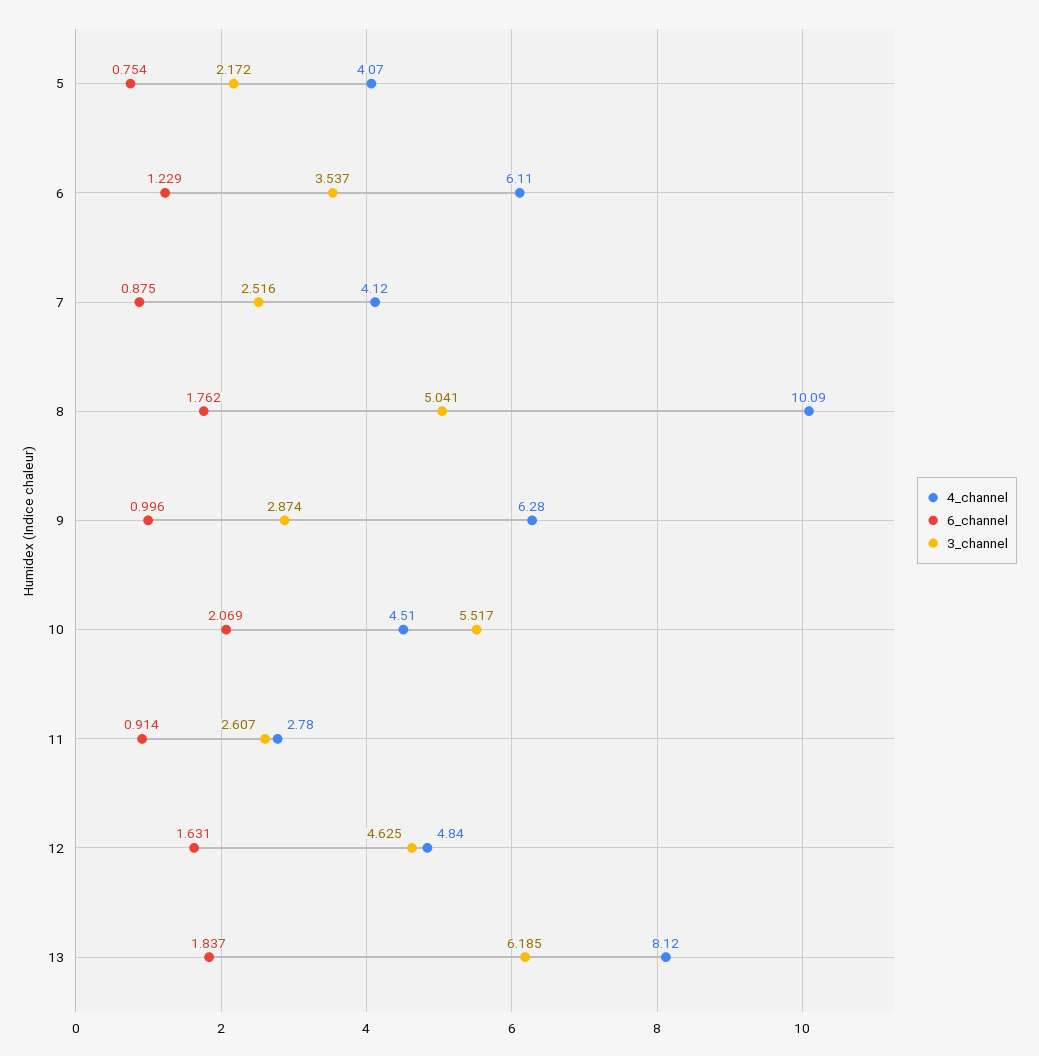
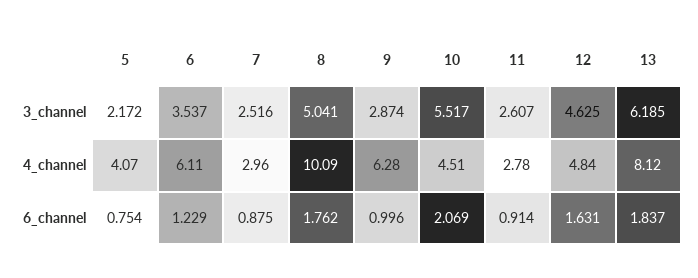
  {
    "4_channel": {
      "5": 4.07,
      "6": 6.11,
-     "7": 4.12,
+     "7": 2.96,
      "8": 10.09,
      "9": 6.28,
      "10": 4.51,
      "11": 2.78,
      "12": 4.84,
      "13": 8.12
    },
    "6_channel": {
      "5": 0.754,
      "6": 1.229,
      "7": 0.875,
      "8": 1.762,
      "9": 0.996,
      "10": 2.069,
      "11": 0.914,
      "12": 1.631,
      "13": 1.837
    },
    "3_channel": {
      "5": 2.172,
      "6": 3.537,
      "7": 2.516,
      "8": 5.041,
      "9": 2.874,
      "10": 5.517,
      "11": 2.607,
      "12": 4.625,
      "13": 6.185
    }
  }

